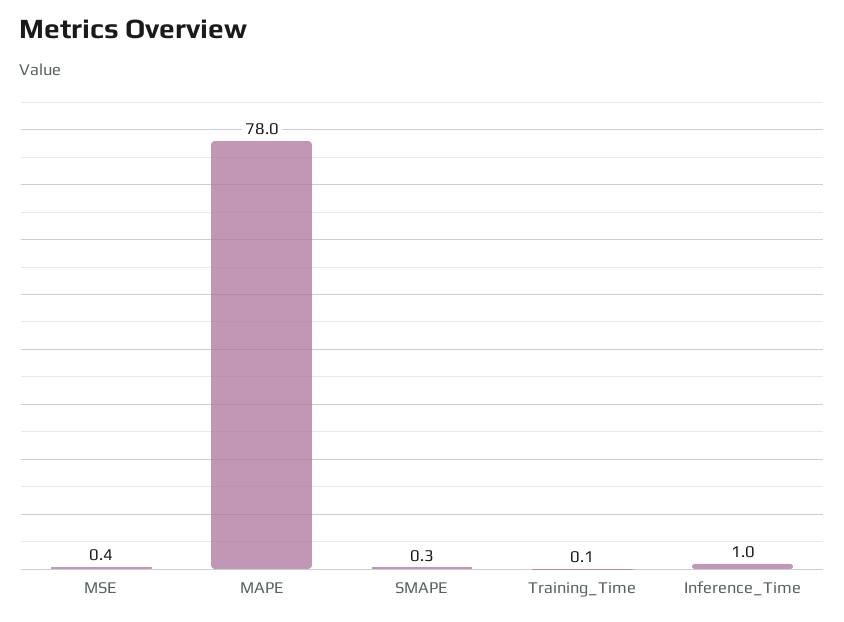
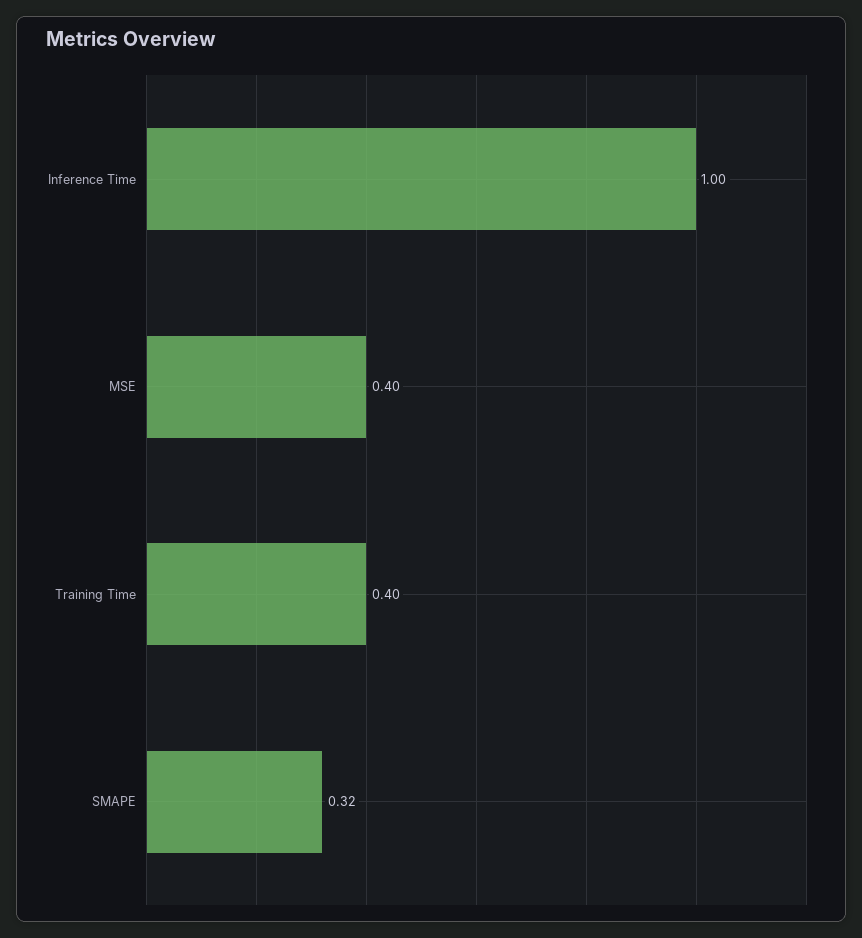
  {
    "MSE": 0.4,
-   "MAPE": 78,
    "SMAPE": 0.32,
-   "Training_Time": 0.1,
+   "Training_Time": 0.4,
    "Inference_Time": 1
  }

